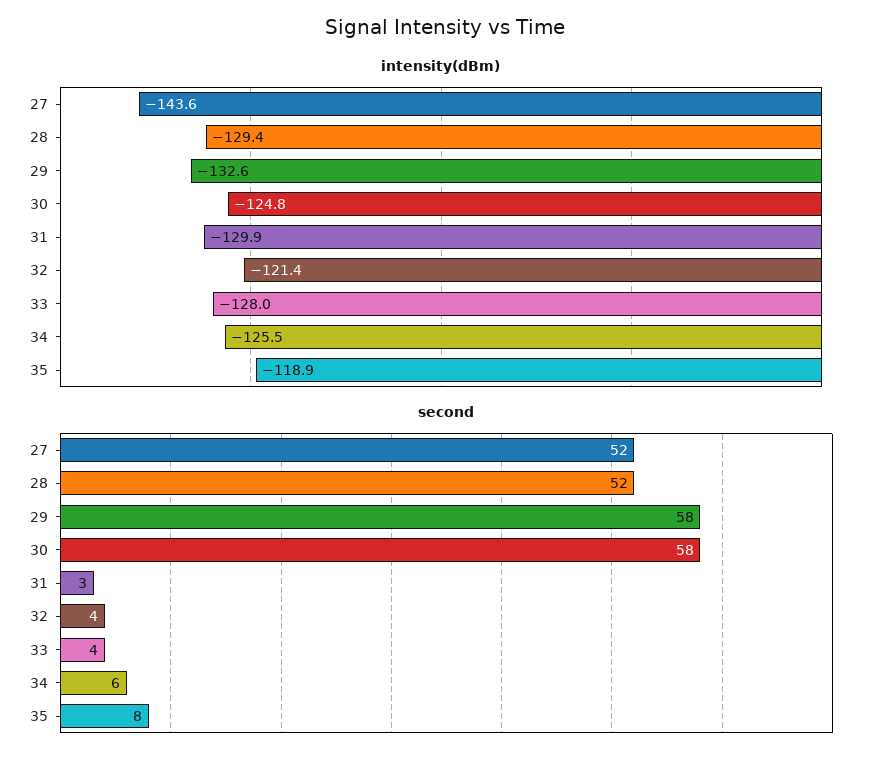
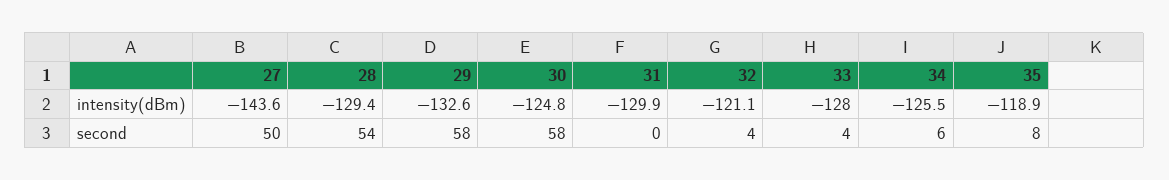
  {
    "intensity(dBm)": {
      "27": -143.6,
      "28": -129.4,
      "29": -132.6,
      "30": -124.8,
      "31": -129.9,
-     "32": -121.4,
+     "32": -121.1,
      "33": -128,
      "34": -125.5,
      "35": -118.9
    },
    "second": {
-     "27": 52,
+     "27": 50,
-     "28": 52,
+     "28": 54,
      "29": 58,
      "30": 58,
-     "31": 3,
+     "31": 0,
      "32": 4,
      "33": 4,
      "34": 6,
      "35": 8
    }
  }

